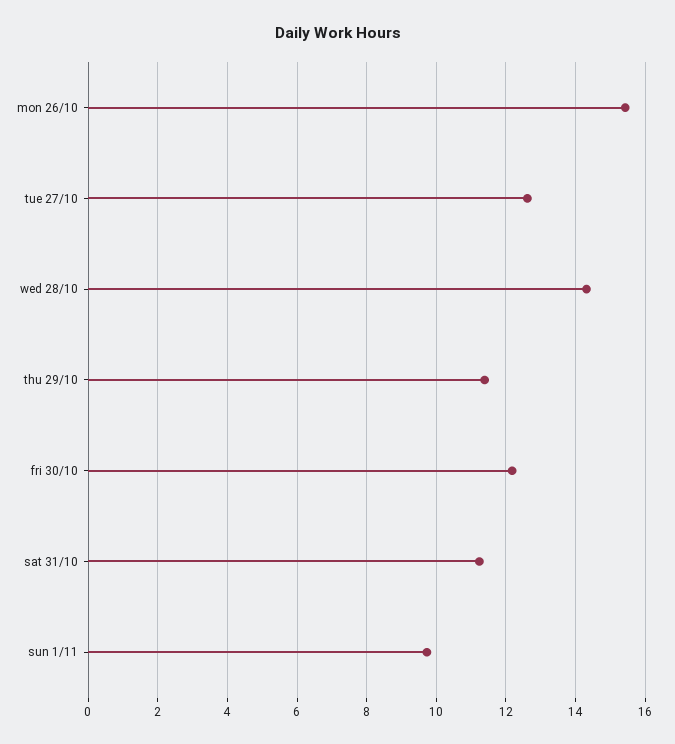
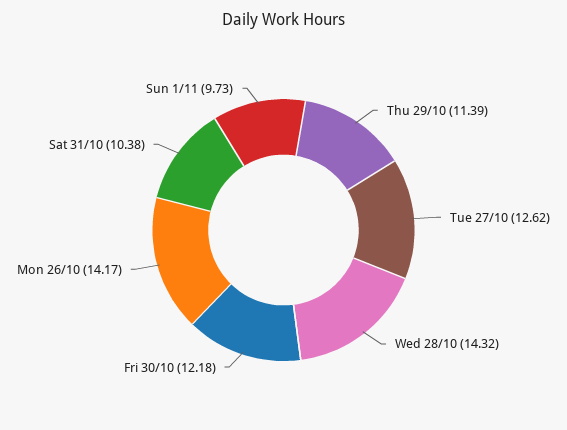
  {
-   "mon 26/10": 15.4,
+   "mon 26/10": 14.17,
    "tue 27/10": 12.62,
    "wed 28/10": 14.32,
    "thu 29/10": 11.39,
    "fri 30/10": 12.18,
-   "sat 31/10": 11.2,
+   "sat 31/10": 10.38,
    "sun 1/11": 9.73
  }

